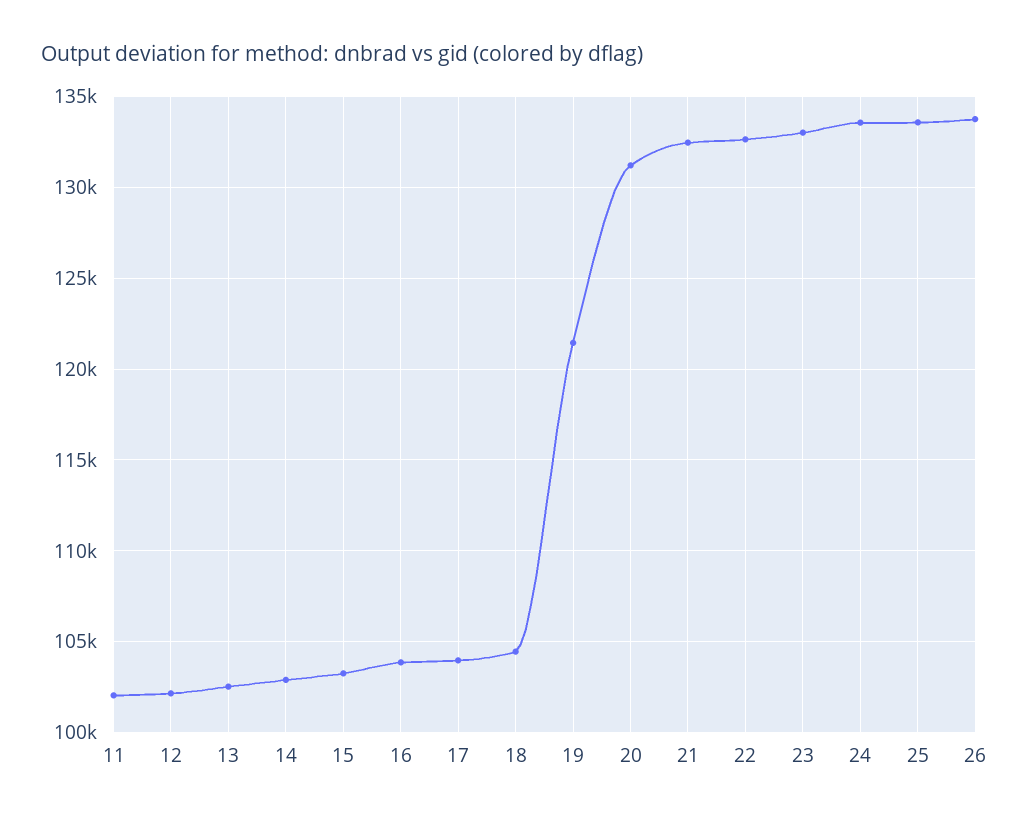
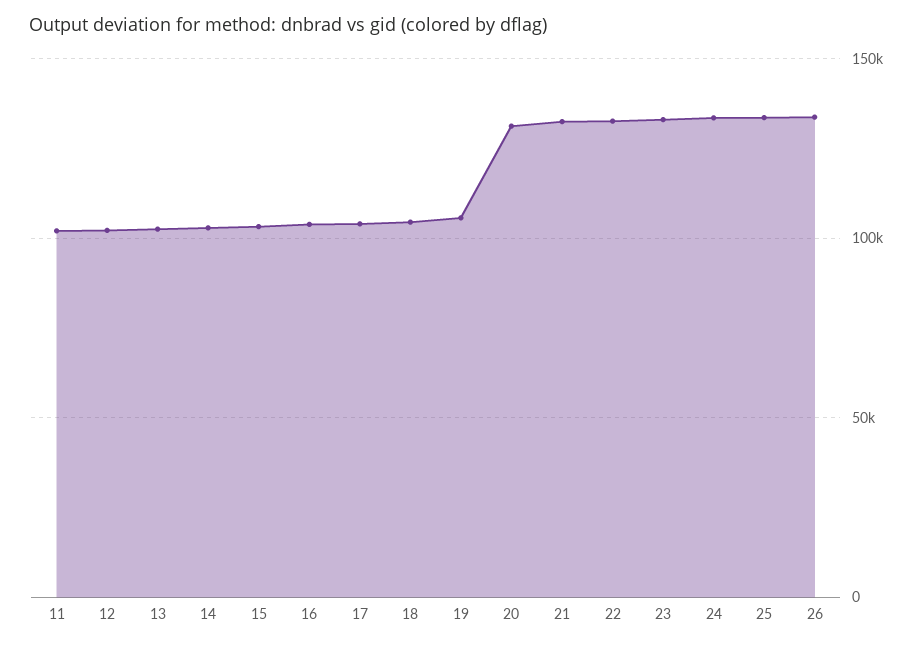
  {
    "11": 102000,
    "12": 102000,
    "13": 102500,
    "14": 103000,
    "15": 103500,
    "16": 104000,
    "17": 104000,
    "18": 104500,
-   "19": 121500,
+   "19": 105000,
    "20": 131000,
    "21": 132500,
    "22": 132500,
    "23": 133000,
    "24": 133500,
    "25": 133500,
    "26": 133500
  }

